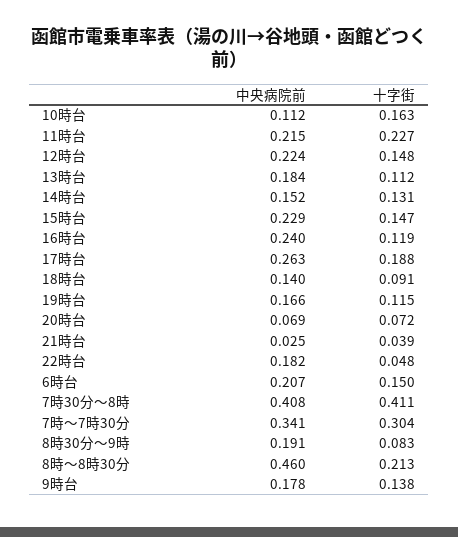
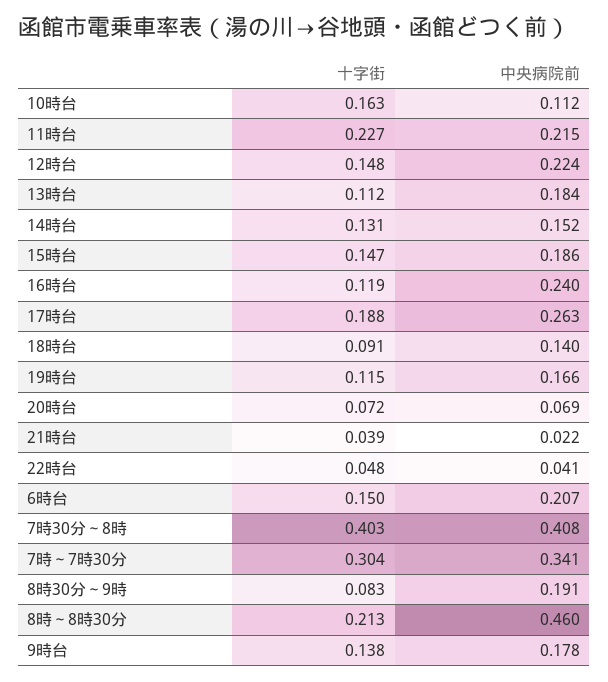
  {
    "中央病院前": {
      "10時台": 0.112,
      "11時台": 0.215,
      "12時台": 0.224,
      "13時台": 0.184,
      "14時台": 0.152,
-     "15時台": 0.229,
+     "15時台": 0.186,
      "16時台": 0.24,
      "17時台": 0.263,
      "18時台": 0.14,
      "19時台": 0.166,
      "20時台": 0.069,
-     "21時台": 0.025,
+     "21時台": 0.022,
-     "22時台": 0.182,
+     "22時台": 0.041,
      "6時台": 0.207,
      "7時30分～8時": 0.408,
      "7時～7時30分": 0.341,
      "8時30分～9時": 0.191,
      "8時～8時30分": 0.46,
      "9時台": 0.178
    },
    "十字街": {
      "10時台": 0.163,
      "11時台": 0.227,
      "12時台": 0.148,
      "13時台": 0.112,
      "14時台": 0.131,
      "15時台": 0.147,
      "16時台": 0.119,
      "17時台": 0.188,
      "18時台": 0.091,
      "19時台": 0.115,
      "20時台": 0.072,
      "21時台": 0.039,
      "22時台": 0.048,
      "6時台": 0.15,
-     "7時30分～8時": 0.411,
+     "7時30分～8時": 0.403,
      "7時～7時30分": 0.304,
      "8時30分～9時": 0.083,
      "8時～8時30分": 0.213,
      "9時台": 0.138
    }
  }

